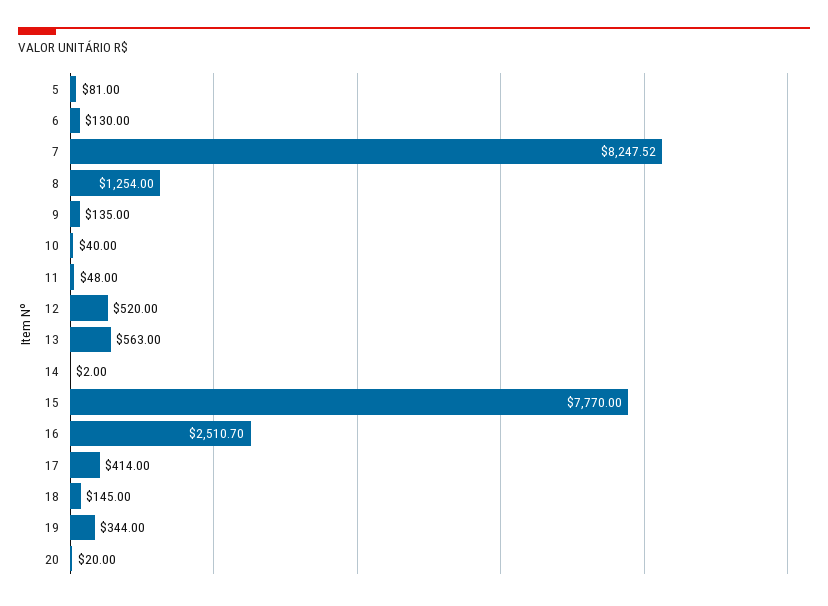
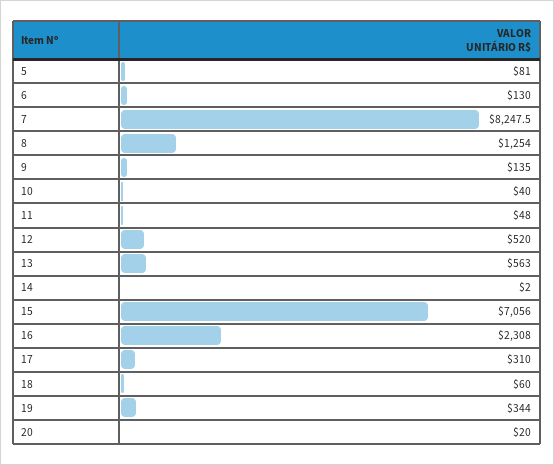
  {
    "5": 81,
    "6": 130,
    "7": 8247.52,
    "8": 1254,
    "9": 135,
    "10": 40,
    "11": 48,
    "12": 520,
    "13": 563,
    "14": 2,
-   "15": 7770,
+   "15": 7056,
-   "16": 2510.7,
+   "16": 2308,
-   "17": 414,
+   "17": 310,
-   "18": 145,
+   "18": 60,
    "19": 344,
    "20": 20
  }

